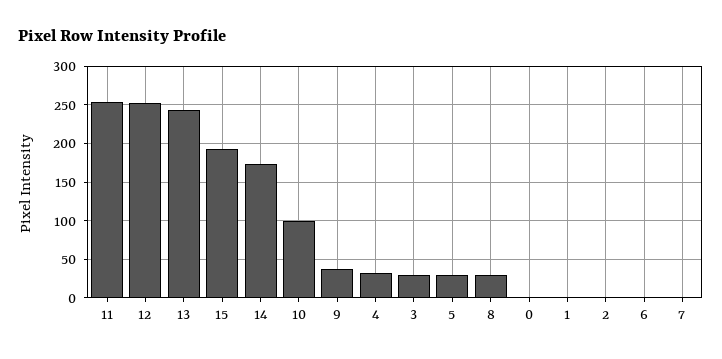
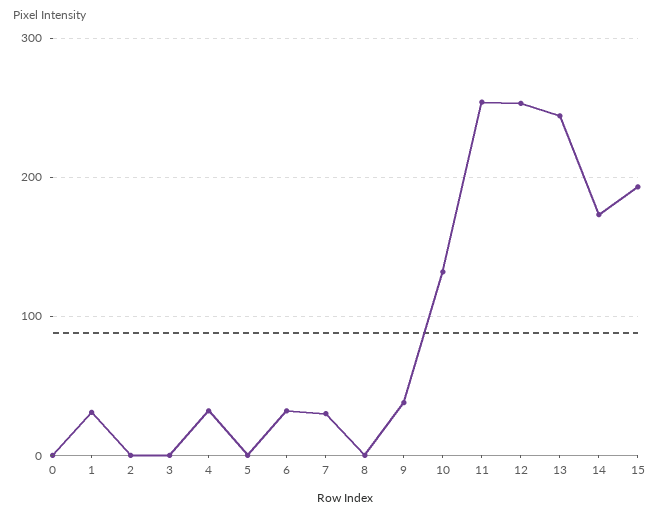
  {
    "11": 250,
    "12": 250,
    "13": 240,
    "15": 190,
    "14": 170,
-   "10": 100,
+   "10": 130,
    "9": 40,
    "4": 30,
-   "3": 30,
+   "3": 0,
-   "5": 30,
+   "5": 0,
-   "8": 30,
+   "8": 0,
    "0": 0,
-   "1": 0,
+   "1": 30,
    "2": 0,
-   "6": 0,
+   "6": 30,
-   "7": 0
+   "7": 30
  }

